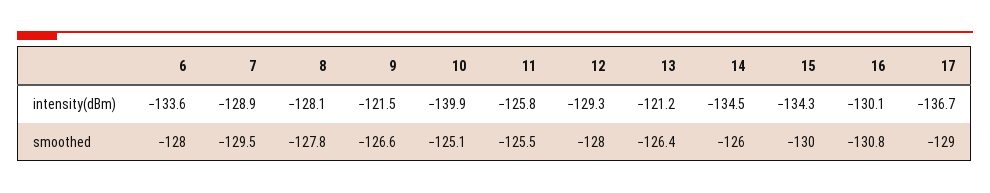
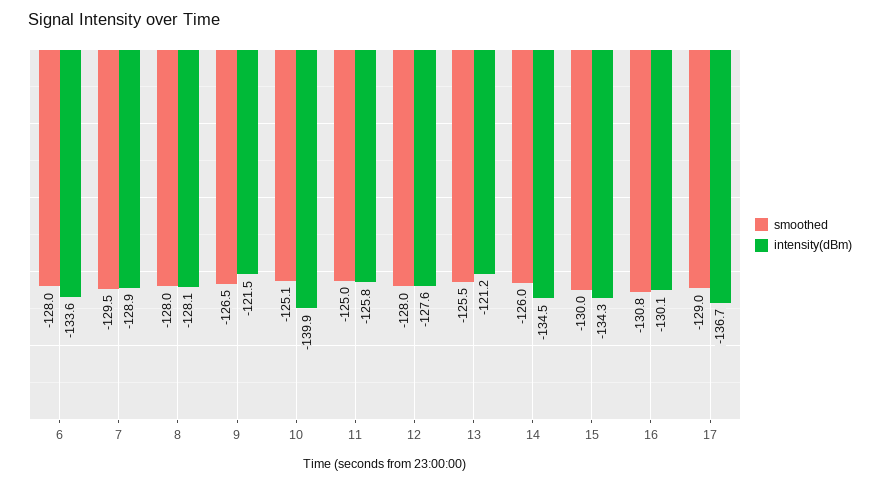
  {
    "intensity(dBm)": {
      "6": -133.6,
      "7": -128.9,
      "8": -128.1,
      "9": -121.5,
      "10": -139.9,
      "11": -125.8,
-     "12": -129.3,
+     "12": -127.6,
      "13": -121.2,
      "14": -134.5,
      "15": -134.3,
      "16": -130.1,
      "17": -136.7
    },
    "smoothed": {
      "6": -128,
      "7": -129.5,
-     "8": -127.8,
+     "8": -128,
-     "9": -126.6,
+     "9": -126.5,
      "10": -125.1,
-     "11": -125.5,
+     "11": -125,
      "12": -128,
-     "13": -126.4,
+     "13": -125.5,
      "14": -126,
      "15": -130,
      "16": -130.8,
      "17": -129
    }
  }

